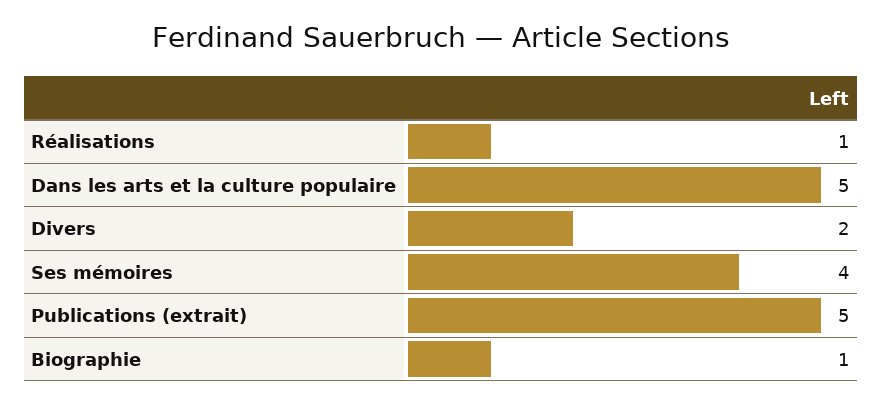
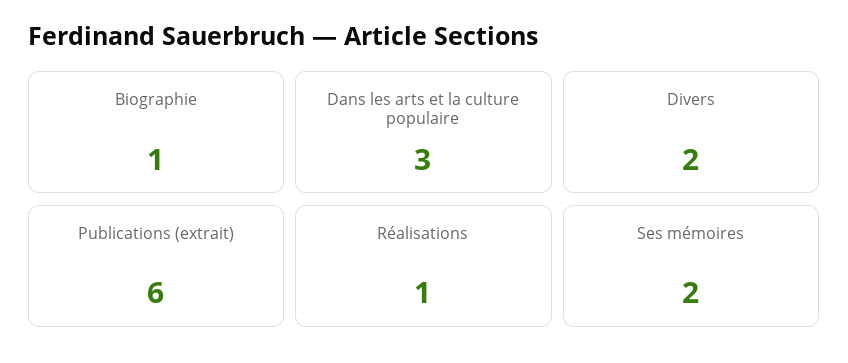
  {
    "Réalisations": 1,
-   "Dans les arts et la culture populaire": 5,
+   "Dans les arts et la culture populaire": 3,
    "Divers": 2,
-   "Ses mémoires": 4,
+   "Ses mémoires": 2,
-   "Publications (extrait)": 5,
+   "Publications (extrait)": 6,
    "Biographie": 1
  }

